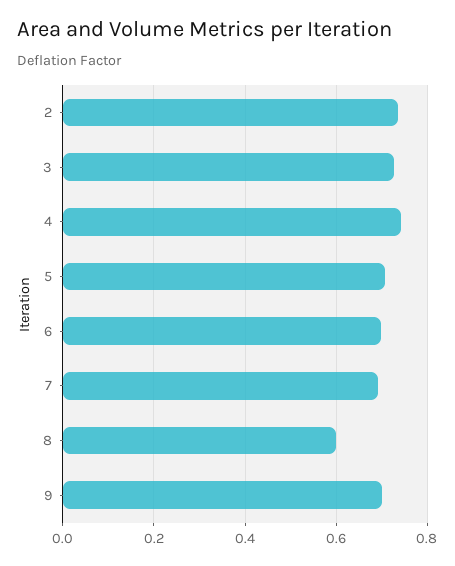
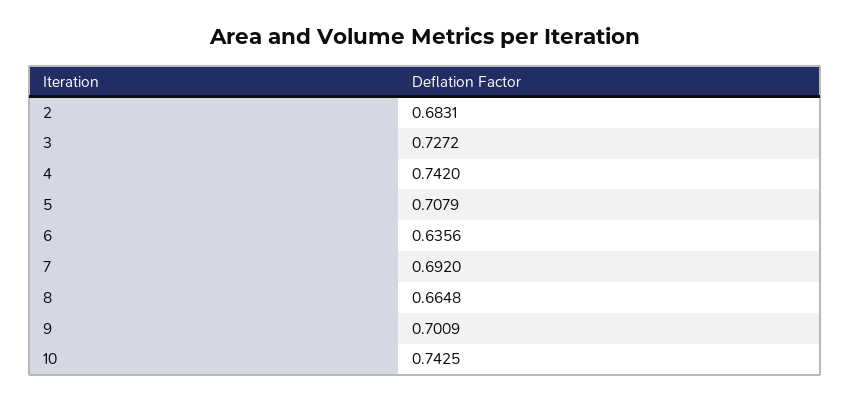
  {
-   "2": 0.74,
+   "2": 0.6831,
    "3": 0.7272,
    "4": 0.742,
    "5": 0.7079,
-   "6": 0.7,
+   "6": 0.6356,
    "7": 0.692,
-   "8": 0.6,
+   "8": 0.6648,
-   "9": 0.7009
+   "9": 0.7009,
+   "10": 0.7425
  }

